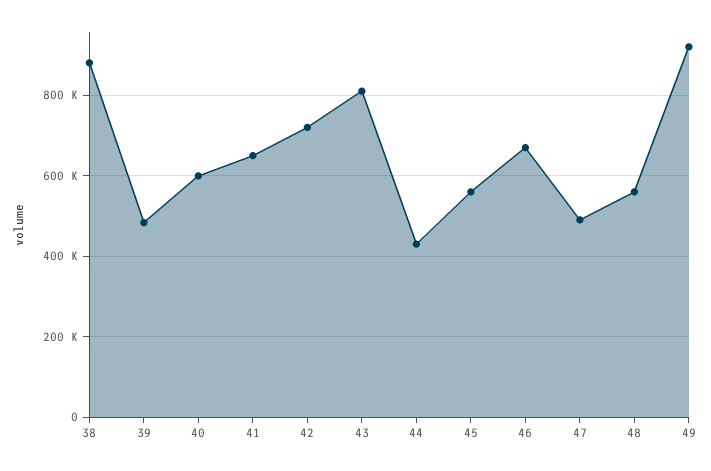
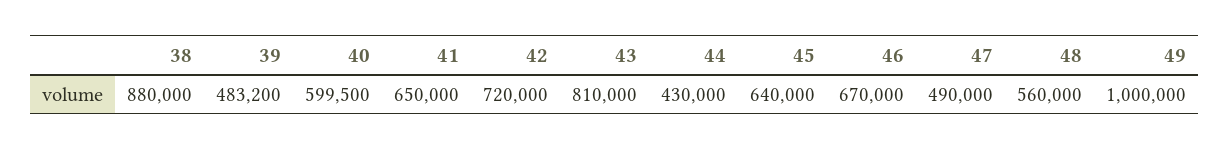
  {
    "38": 880000,
    "39": 483200,
    "40": 599500,
    "41": 650000,
    "42": 720000,
    "43": 810000,
    "44": 430000,
-   "45": 560000,
+   "45": 640000,
    "46": 670000,
    "47": 490000,
    "48": 560000,
-   "49": 920000
+   "49": 1000000
  }

